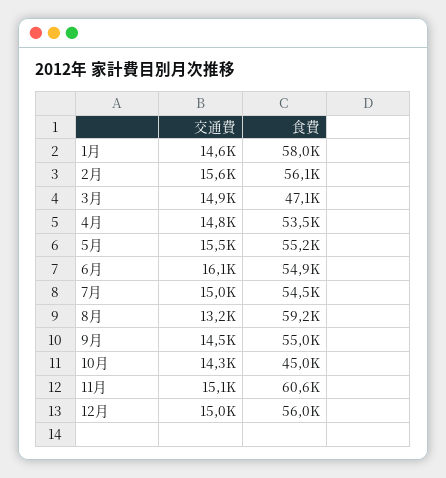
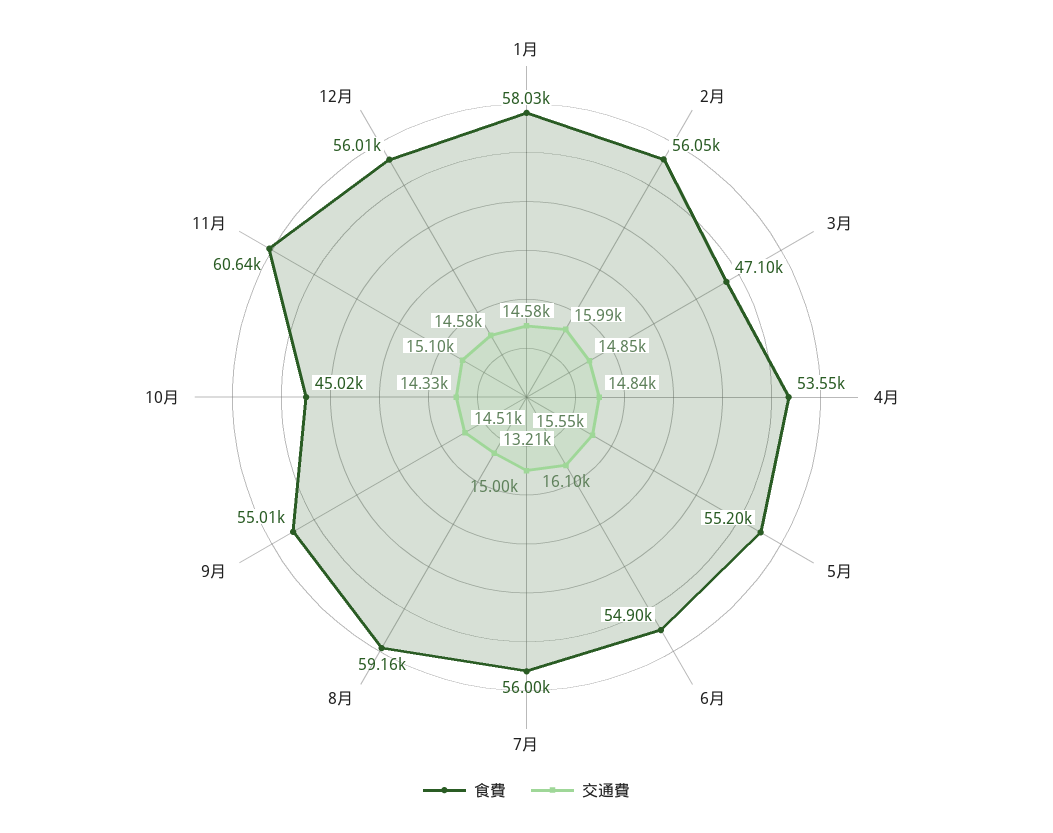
  {
    "交通費": {
      "1月": 14580,
-     "2月": 15600,
+     "2月": 15990,
      "3月": 14850,
      "4月": 14840,
      "5月": 15550,
      "6月": 16100,
      "7月": 15000,
      "8月": 13210,
      "9月": 14510,
      "10月": 14330,
      "11月": 15100,
-     "12月": 15000
+     "12月": 14580
    },
    "食費": {
      "1月": 58030,
      "2月": 56050,
      "3月": 47100,
      "4月": 53550,
      "5月": 55200,
      "6月": 54900,
-     "7月": 54500,
+     "7月": 56000,
      "8月": 59160,
      "9月": 55010,
      "10月": 45020,
      "11月": 60640,
      "12月": 56010
    }
  }

